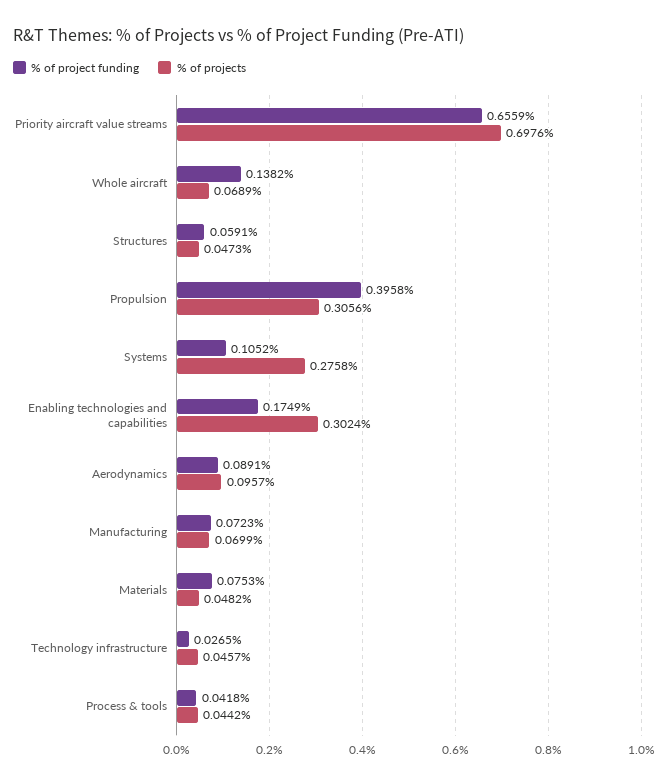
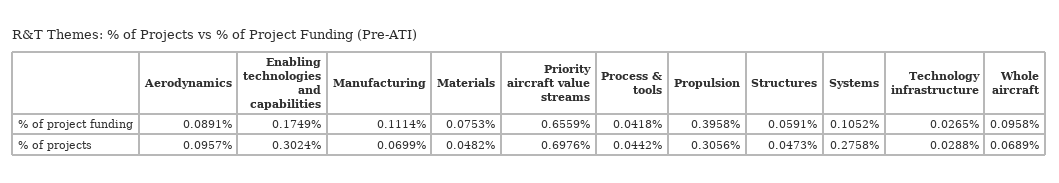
  {
    "% of project funding": {
      "Priority aircraft value streams": 0.6559,
-     "Whole aircraft": 0.1382,
+     "Whole aircraft": 0.0958,
      "Structures": 0.0591,
      "Propulsion": 0.3958,
      "Systems": 0.1052,
      "Enabling technologies and capabilities": 0.1749,
      "Aerodynamics": 0.0891,
-     "Manufacturing": 0.0723,
+     "Manufacturing": 0.1114,
      "Materials": 0.0753,
      "Technology infrastructure": 0.0265,
      "Process & tools": 0.0418
    },
    "% of projects": {
      "Priority aircraft value streams": 0.6976,
      "Whole aircraft": 0.0689,
      "Structures": 0.0473,
      "Propulsion": 0.3056,
      "Systems": 0.2758,
      "Enabling technologies and capabilities": 0.3024,
      "Aerodynamics": 0.0957,
      "Manufacturing": 0.0699,
      "Materials": 0.0482,
-     "Technology infrastructure": 0.0457,
+     "Technology infrastructure": 0.0288,
      "Process & tools": 0.0442
    }
  }

